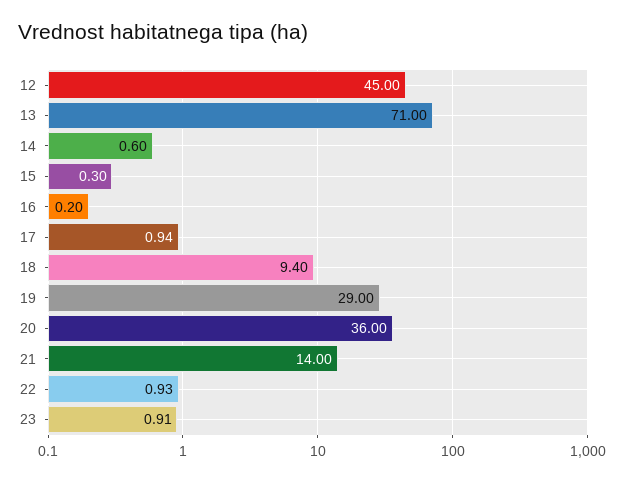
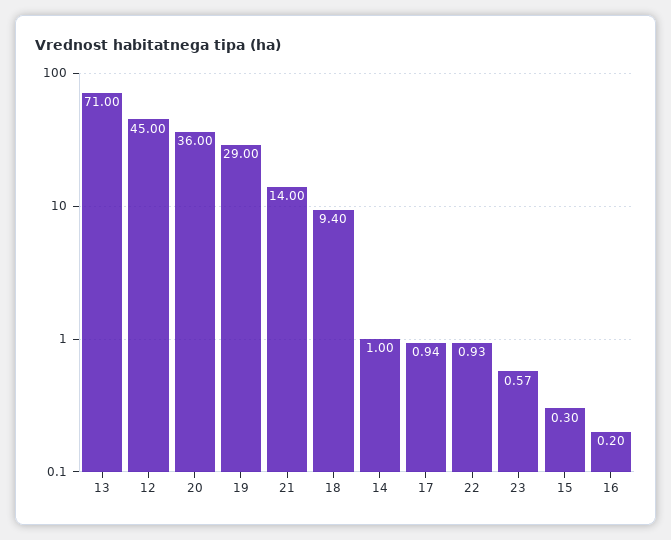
  {
    "12": 45,
    "13": 71,
-   "14": 0.6,
+   "14": 1,
    "15": 0.3,
    "16": 0.2,
    "17": 0.94,
    "18": 9.4,
    "19": 29,
    "20": 36,
    "21": 14,
    "22": 0.93,
-   "23": 0.91
+   "23": 0.57
  }

